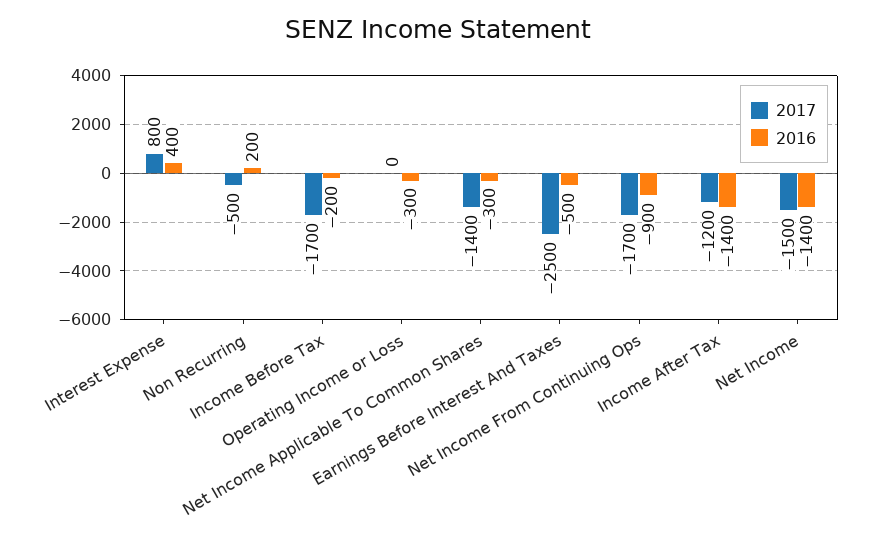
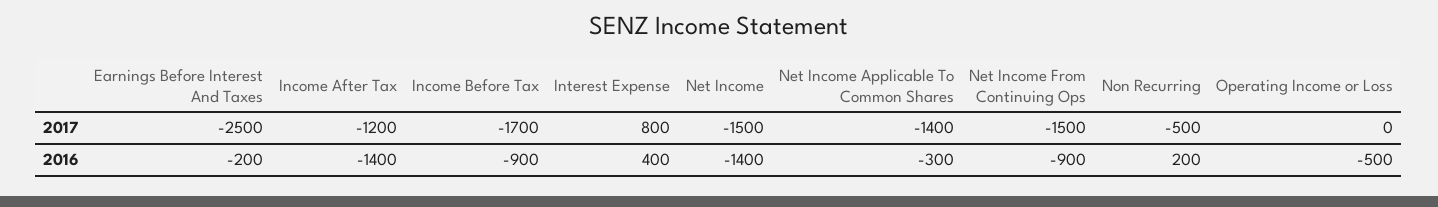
  {
    "2017": {
      "Interest Expense": 800,
      "Non Recurring": -500,
      "Income Before Tax": -1700,
      "Operating Income or Loss": 0,
      "Net Income Applicable To Common Shares": -1400,
      "Earnings Before Interest And Taxes": -2500,
-     "Net Income From Continuing Ops": -1700,
+     "Net Income From Continuing Ops": -1500,
      "Income After Tax": -1200,
      "Net Income": -1500
    },
    "2016": {
      "Interest Expense": 400,
      "Non Recurring": 200,
-     "Income Before Tax": -200,
+     "Income Before Tax": -900,
-     "Operating Income or Loss": -300,
+     "Operating Income or Loss": -500,
      "Net Income Applicable To Common Shares": -300,
-     "Earnings Before Interest And Taxes": -500,
+     "Earnings Before Interest And Taxes": -200,
      "Net Income From Continuing Ops": -900,
      "Income After Tax": -1400,
      "Net Income": -1400
    }
  }

